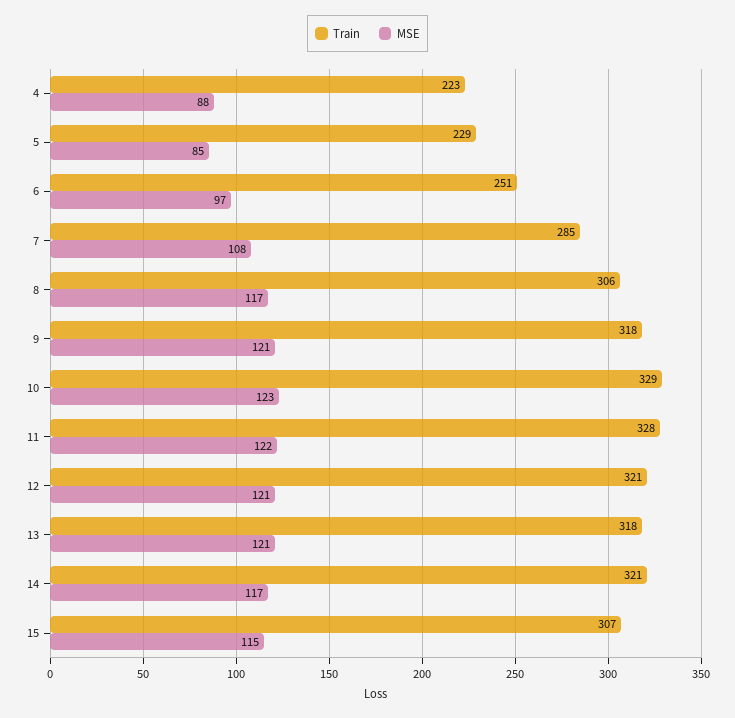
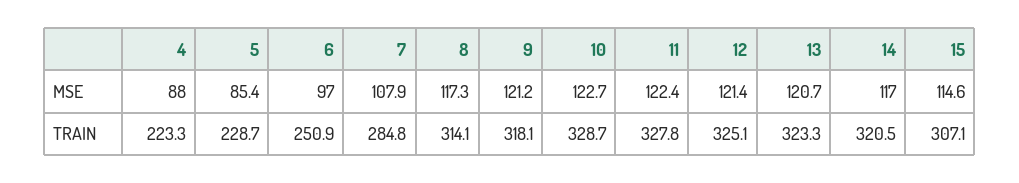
  {
    "Train": {
      "4": 223.3,
      "5": 228.7,
      "6": 250.9,
      "7": 284.8,
-     "8": 306,
+     "8": 314.1,
      "9": 318.1,
      "10": 328.7,
      "11": 327.8,
-     "12": 321,
+     "12": 325.1,
-     "13": 318,
+     "13": 323.3,
      "14": 320.5,
      "15": 307.1
    },
    "MSE": {
      "4": 88,
      "5": 85.4,
      "6": 97,
      "7": 107.9,
      "8": 117.3,
      "9": 121.2,
      "10": 122.7,
      "11": 122.4,
      "12": 121.4,
      "13": 120.7,
      "14": 117,
      "15": 114.6
    }
  }

